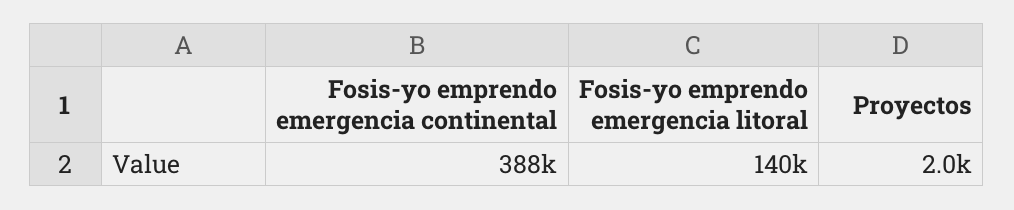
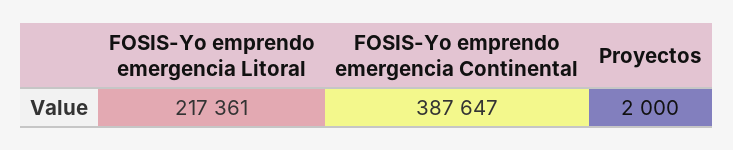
  {
    "Fosis-yo emprendo emergencia continental": 387647,
-   "Fosis-yo emprendo emergencia litoral": 140000,
+   "Fosis-yo emprendo emergencia litoral": 217361,
    "Proyectos": 2000
  }

